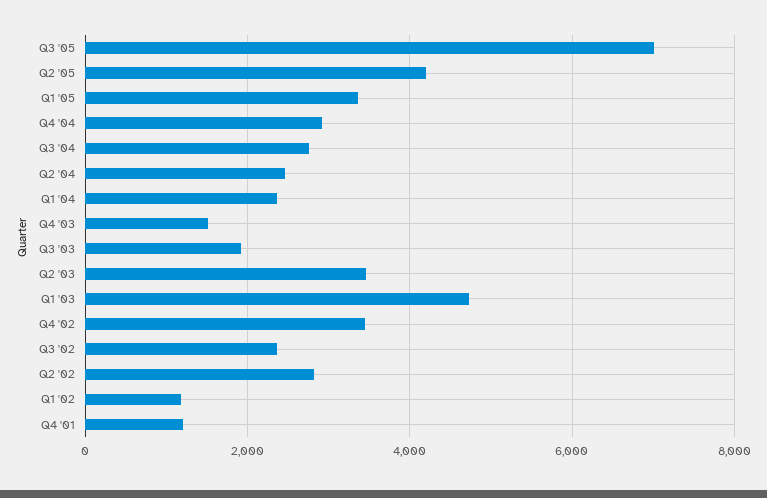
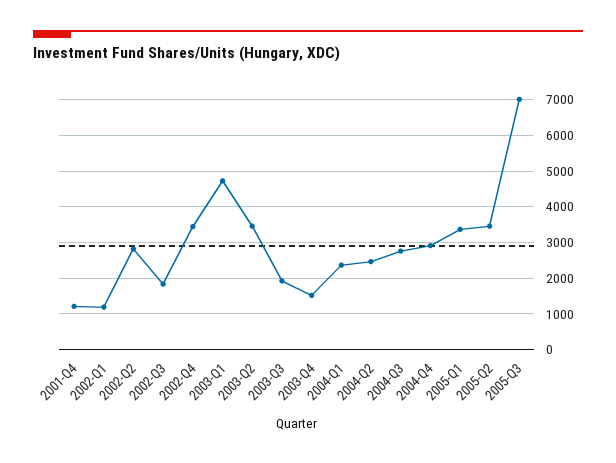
  {
    "Q3 '05": 7000,
-   "Q2 '05": 4200,
+   "Q2 '05": 3400,
    "Q1 '05": 3400,
    "Q4 '04": 3000,
    "Q3 '04": 2800,
    "Q2 '04": 2400,
    "Q1 '04": 2400,
    "Q4 '03": 1600,
    "Q3 '03": 2000,
    "Q2 '03": 3400,
    "Q1 '03": 4800,
    "Q4 '02": 3400,
-   "Q3 '02": 2400,
+   "Q3 '02": 1800,
    "Q2 '02": 2800,
    "Q1 '02": 1200,
    "Q4 '01": 1200
  }

